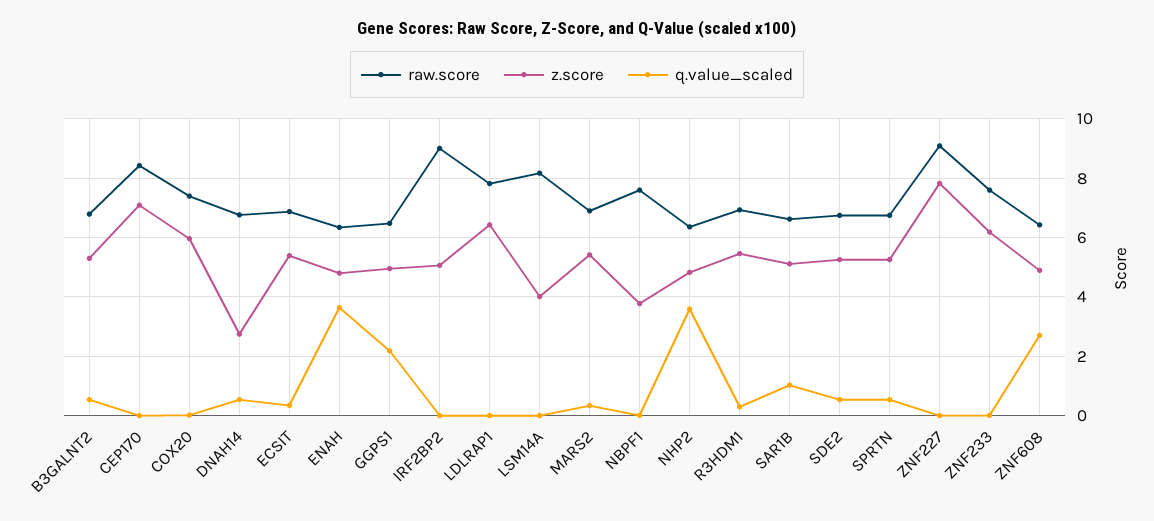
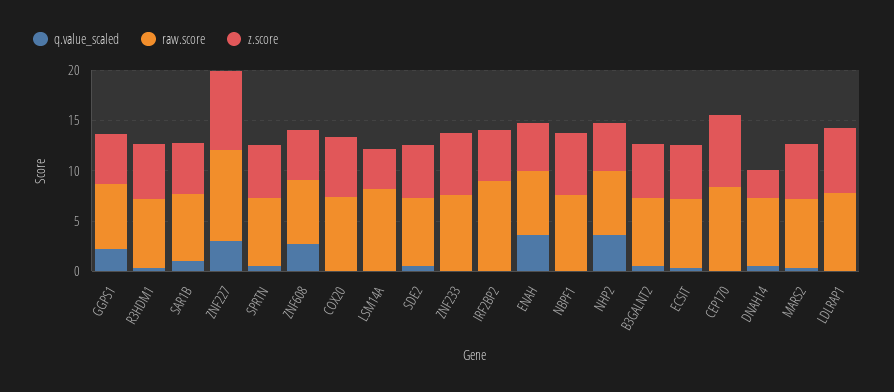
  {
    "raw.score": {
      "B3GALNT2": 6.75,
      "CEP170": 8.5,
      "COX20": 7.5,
      "DNAH14": 6.75,
      "ECSIT": 6.75,
      "ENAH": 6.25,
      "GGPS1": 6.5,
      "IRF2BP2": 9,
      "LDLRAP1": 7.75,
      "LSM14A": 8.25,
      "MARS2": 7,
      "NBPF1": 7.5,
      "NHP2": 6.25,
      "R3HDM1": 7,
      "SAR1B": 6.5,
      "SDE2": 6.75,
      "SPRTN": 6.75,
      "ZNF227": 9,
      "ZNF233": 7.5,
      "ZNF608": 6.5
    },
    "z.score": {
      "B3GALNT2": 5.25,
      "CEP170": 7,
      "COX20": 6,
      "DNAH14": 2.75,
      "ECSIT": 5.5,
      "ENAH": 4.75,
      "GGPS1": 5,
      "IRF2BP2": 5,
      "LDLRAP1": 6.5,
      "LSM14A": 4,
      "MARS2": 5.5,
-     "NBPF1": 3.75,
+     "NBPF1": 6,
      "NHP2": 4.75,
      "R3HDM1": 5.5,
      "SAR1B": 5,
      "SDE2": 5.25,
      "SPRTN": 5.25,
      "ZNF227": 7.75,
      "ZNF233": 6.25,
      "ZNF608": 5
    },
    "q.value_scaled": {
      "B3GALNT2": 0.5,
      "CEP170": 0,
      "COX20": 0,
      "DNAH14": 0.5,
      "ECSIT": 0.25,
      "ENAH": 3.75,
      "GGPS1": 2.25,
      "IRF2BP2": 0,
      "LDLRAP1": 0,
      "LSM14A": 0,
      "MARS2": 0.25,
      "NBPF1": 0,
      "NHP2": 3.5,
      "R3HDM1": 0.25,
      "SAR1B": 1,
      "SDE2": 0.5,
      "SPRTN": 0.5,
-     "ZNF227": 0,
+     "ZNF227": 3,
      "ZNF233": 0,
      "ZNF608": 2.75
    }
  }

